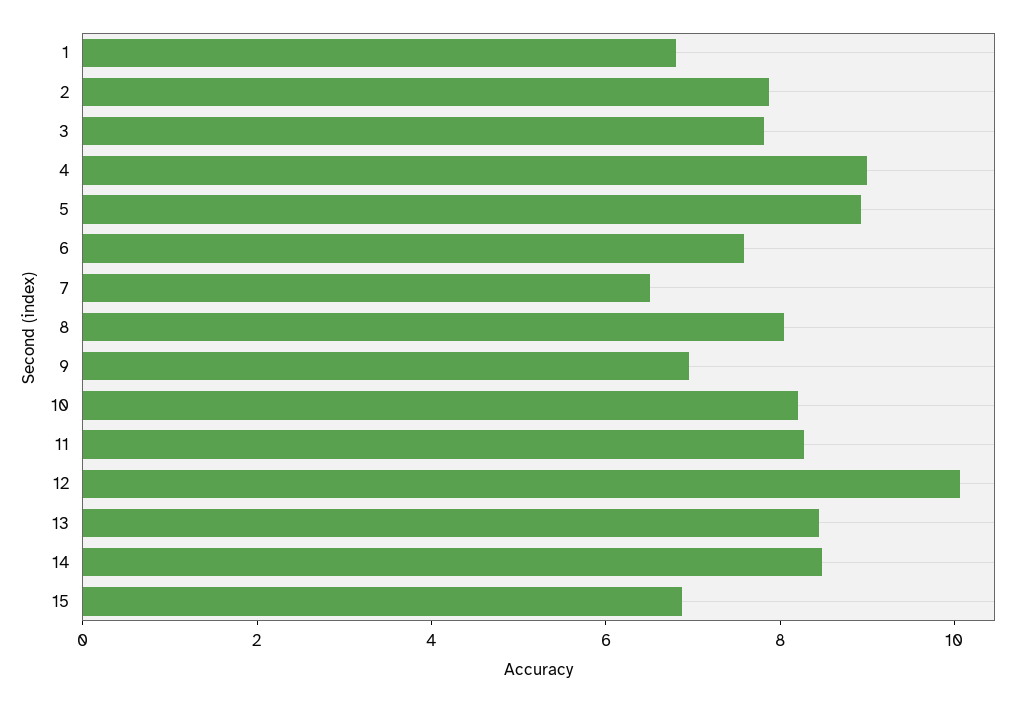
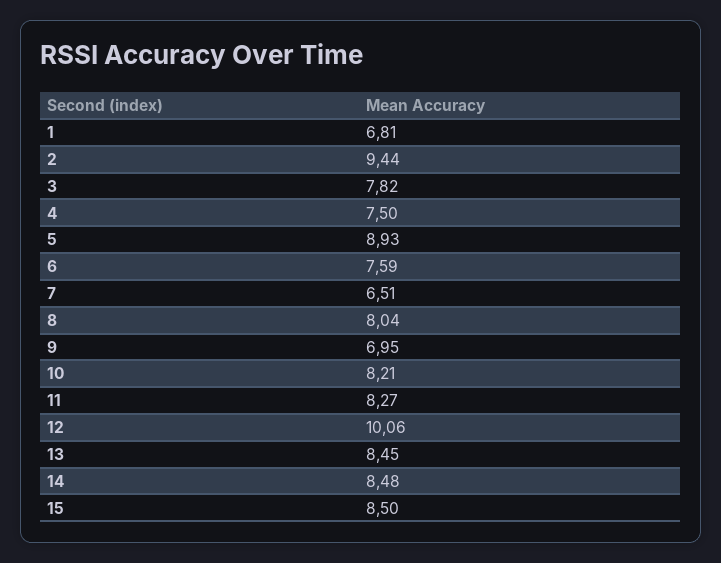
  {
    "1": 6.81,
-   "2": 8,
+   "2": 9.44,
    "3": 7.82,
-   "4": 9,
+   "4": 7.5,
    "5": 8.93,
    "6": 7.59,
    "7": 6.51,
    "8": 8.04,
    "9": 6.95,
    "10": 8.21,
    "11": 8.27,
    "12": 10.06,
    "13": 8.45,
    "14": 8.48,
-   "15": 7
+   "15": 8.5
  }

